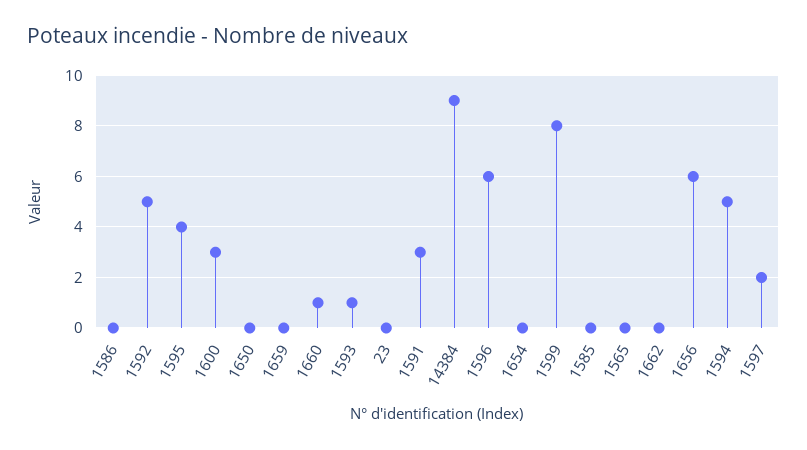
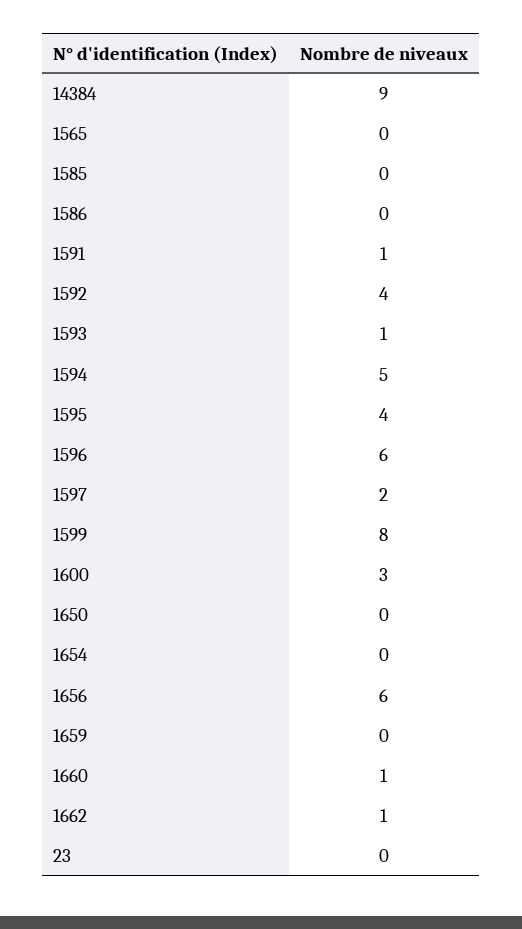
  {
    "1586": 0,
-   "1592": 5,
+   "1592": 4,
    "1595": 4,
    "1600": 3,
    "1650": 0,
    "1659": 0,
    "1660": 1,
    "1593": 1,
    "23": 0,
-   "1591": 3,
+   "1591": 1,
    "14384": 9,
    "1596": 6,
    "1654": 0,
    "1599": 8,
    "1585": 0,
    "1565": 0,
-   "1662": 0,
+   "1662": 1,
    "1656": 6,
    "1594": 5,
    "1597": 2
  }

